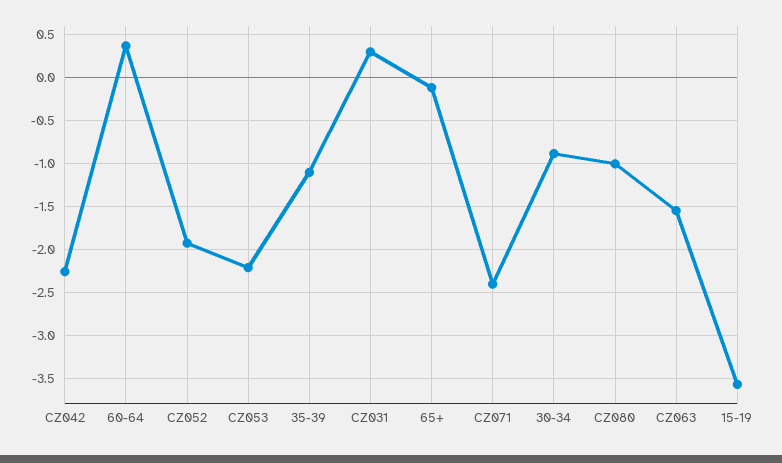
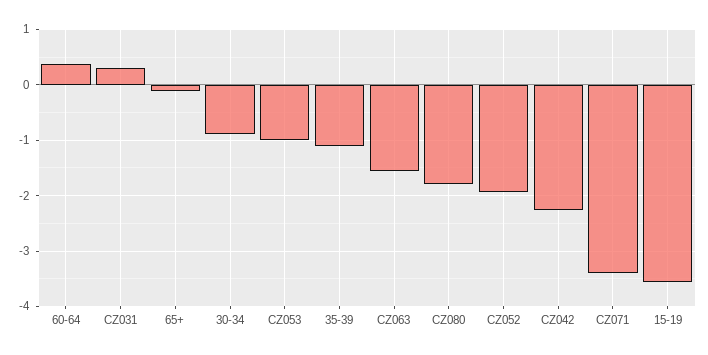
  {
    "CZ042": -2.3,
    "60-64": 0.4,
    "CZ052": -1.9,
-   "CZ053": -2.2,
+   "CZ053": -1,
    "35-39": -1.1,
    "CZ031": 0.3,
    "65+": -0.1,
-   "CZ071": -2.4,
+   "CZ071": -3.4,
    "30-34": -0.9,
-   "CZ080": -1,
+   "CZ080": -1.8,
    "CZ063": -1.5,
    "15-19": -3.6
  }

